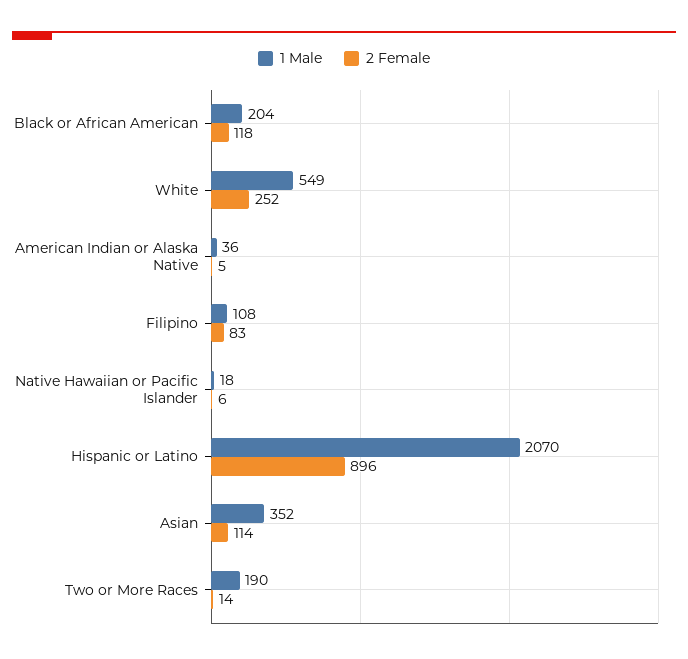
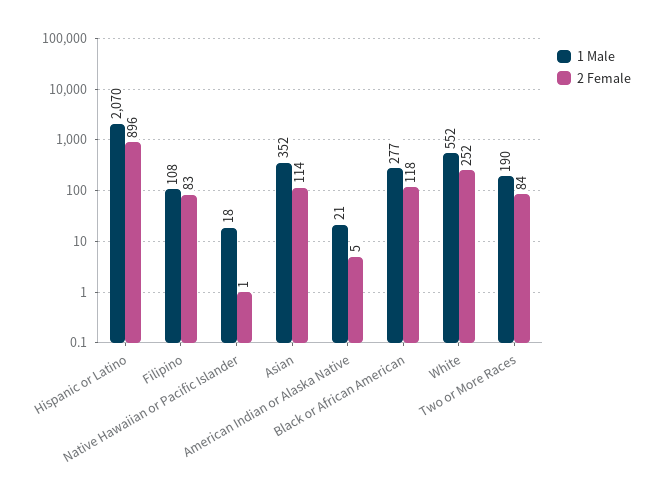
  {
    "1 Male": {
-     "Black or African American": 204,
+     "Black or African American": 277,
-     "White": 549,
+     "White": 552,
-     "American Indian or Alaska Native": 36,
+     "American Indian or Alaska Native": 21,
      "Filipino": 108,
      "Native Hawaiian or Pacific Islander": 18,
      "Hispanic or Latino": 2070,
      "Asian": 352,
      "Two or More Races": 190
    },
    "2 Female": {
      "Black or African American": 118,
      "White": 252,
      "American Indian or Alaska Native": 5,
      "Filipino": 83,
-     "Native Hawaiian or Pacific Islander": 6,
+     "Native Hawaiian or Pacific Islander": 1,
      "Hispanic or Latino": 896,
      "Asian": 114,
-     "Two or More Races": 14
+     "Two or More Races": 84
    }
  }

